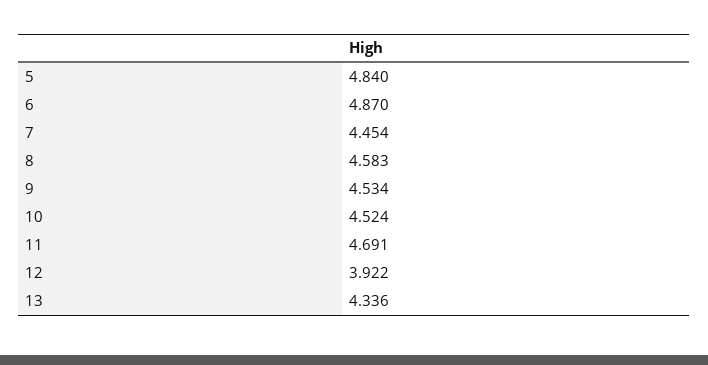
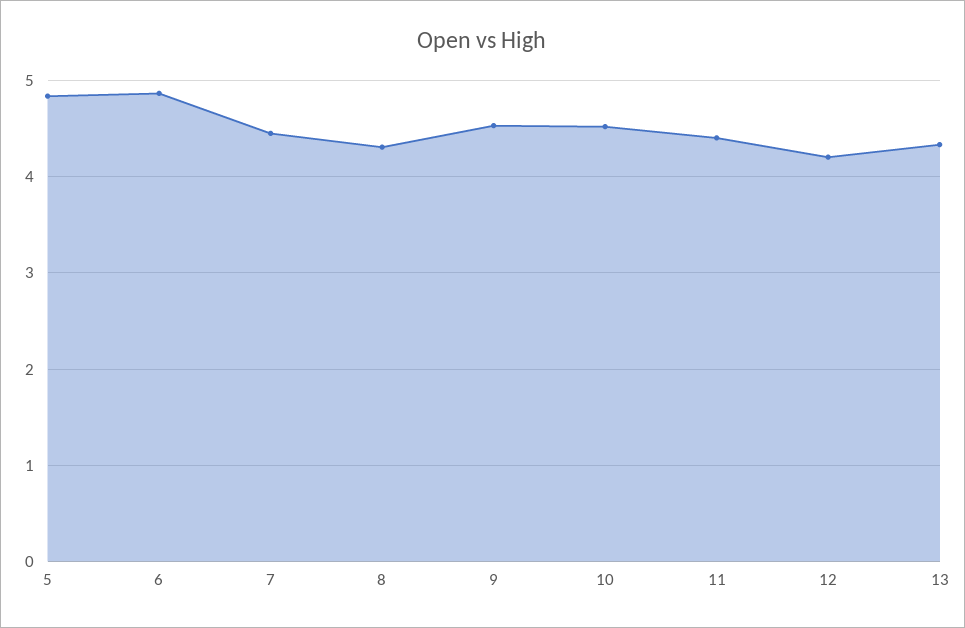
  {
    "5": 4.84,
    "6": 4.87,
    "7": 4.454,
-   "8": 4.583,
+   "8": 4.3,
    "9": 4.534,
    "10": 4.524,
-   "11": 4.691,
+   "11": 4.4,
-   "12": 3.922,
+   "12": 4.2,
    "13": 4.336
  }

